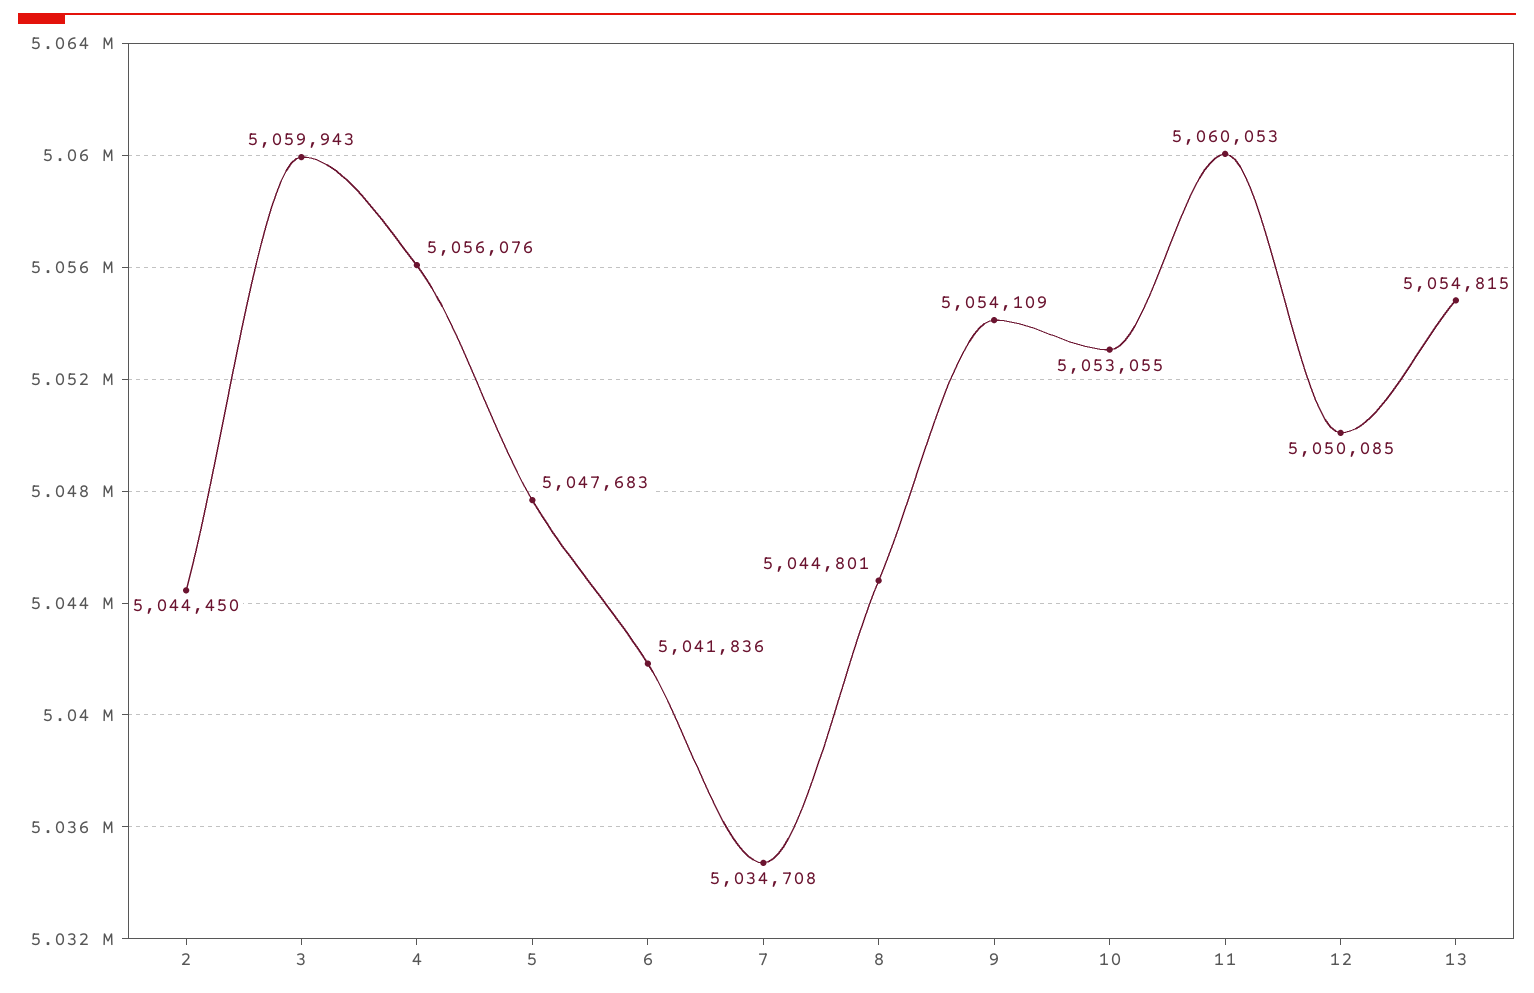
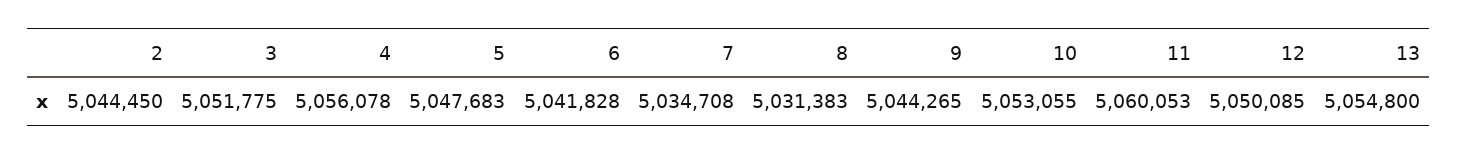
  {
    "2": 5044450,
-   "3": 5059943,
+   "3": 5051775,
-   "4": 5056076,
+   "4": 5056078,
    "5": 5047683,
-   "6": 5041836,
+   "6": 5041828,
    "7": 5034708,
-   "8": 5044801,
+   "8": 5031383,
-   "9": 5054109,
+   "9": 5044265,
    "10": 5053055,
    "11": 5060053,
    "12": 5050085,
-   "13": 5054815
+   "13": 5054800
  }

